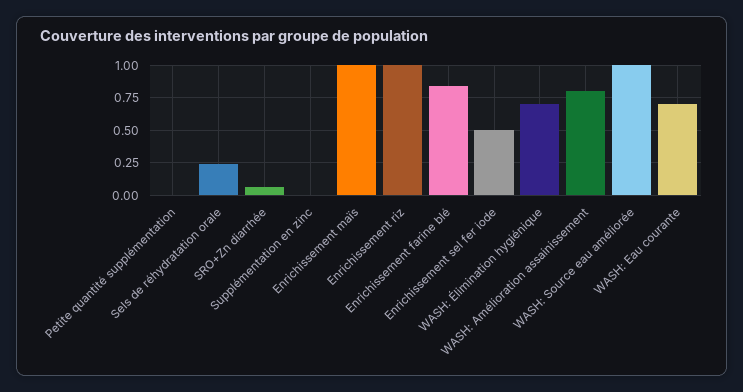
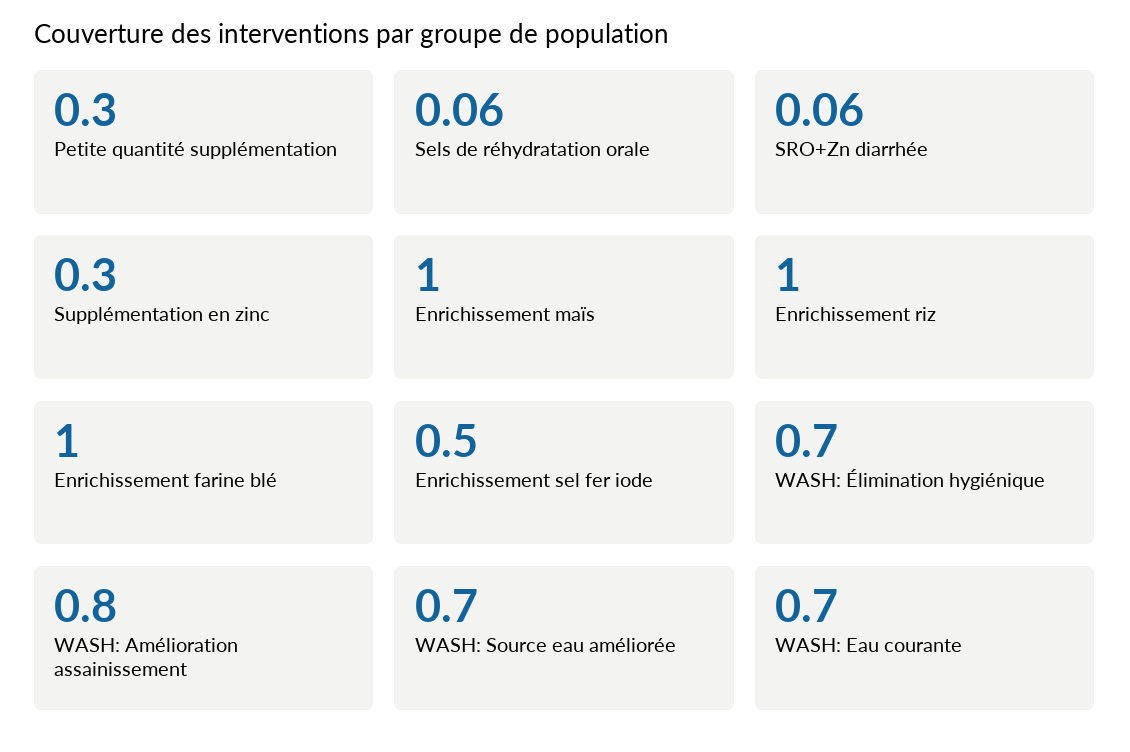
  {
-   "Petite quantité supplémentation": 0,
+   "Petite quantité supplémentation": 0.3,
-   "Sels de réhydratation orale": 0.25,
+   "Sels de réhydratation orale": 0.06,
    "SRO+Zn diarrhée": 0.06,
-   "Supplémentation en zinc": 0,
+   "Supplémentation en zinc": 0.3,
    "Enrichissement maïs": 1,
    "Enrichissement riz": 1,
-   "Enrichissement farine blé": 0.85,
+   "Enrichissement farine blé": 1,
    "Enrichissement sel fer iode": 0.5,
    "WASH: Élimination hygiénique": 0.7,
    "WASH: Amélioration assainissement": 0.8,
-   "WASH: Source eau améliorée": 1,
+   "WASH: Source eau améliorée": 0.7,
    "WASH: Eau courante": 0.7
  }

